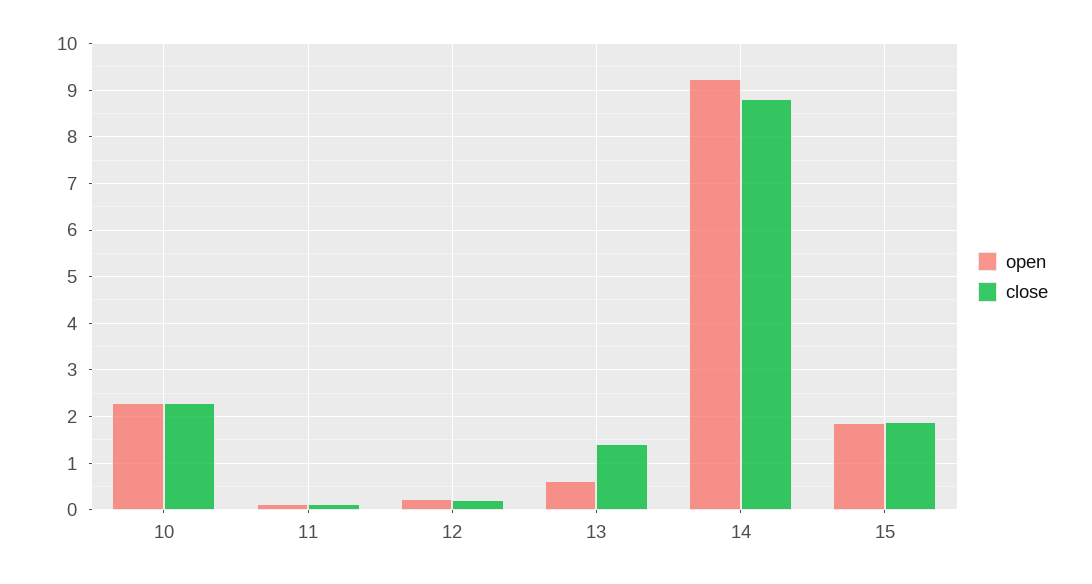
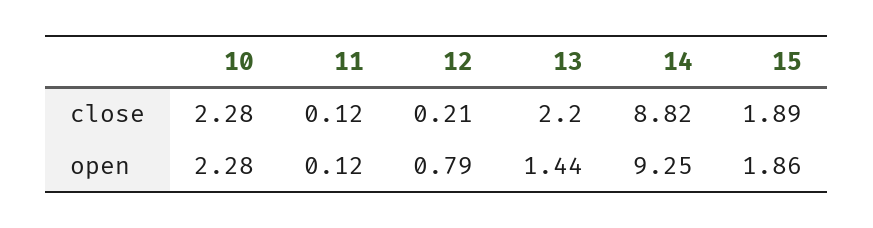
  {
    "open": {
      "10": 2.28,
      "11": 0.12,
-     "12": 0.2,
+     "12": 0.79,
-     "13": 0.6,
+     "13": 1.44,
      "14": 9.25,
      "15": 1.86
    },
    "close": {
      "10": 2.28,
      "11": 0.12,
      "12": 0.21,
-     "13": 1.4,
+     "13": 2.2,
      "14": 8.82,
      "15": 1.89
    }
  }

